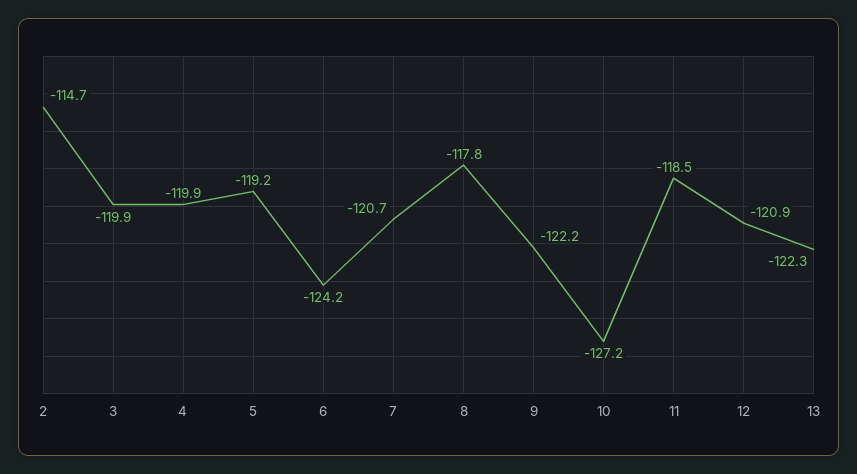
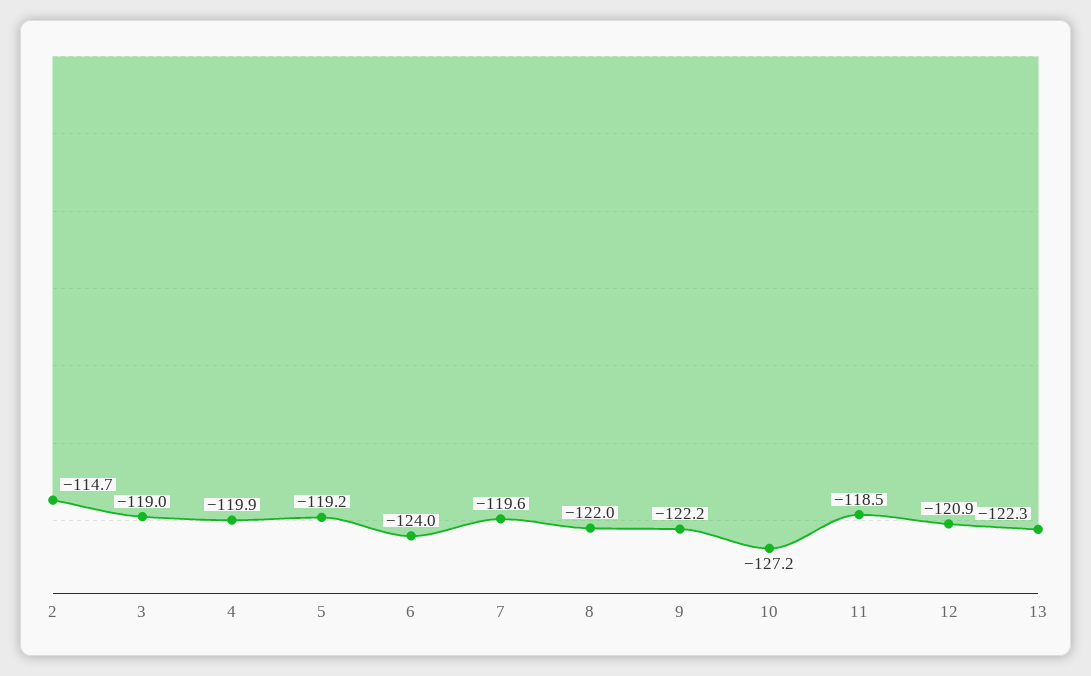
  {
    "2": -114.7,
-   "3": -119.9,
+   "3": -119,
    "4": -119.9,
    "5": -119.2,
-   "6": -124.2,
+   "6": -124,
-   "7": -120.7,
+   "7": -119.6,
-   "8": -117.8,
+   "8": -122,
    "9": -122.2,
    "10": -127.2,
    "11": -118.5,
    "12": -120.9,
    "13": -122.3
  }

